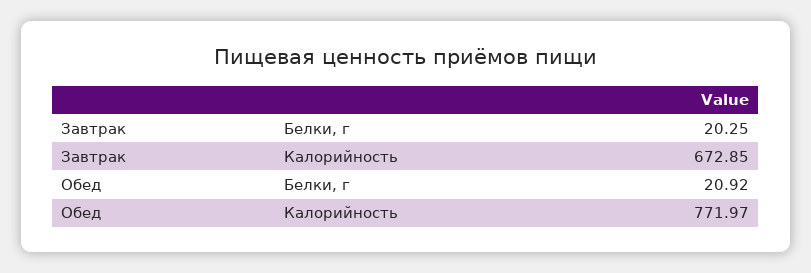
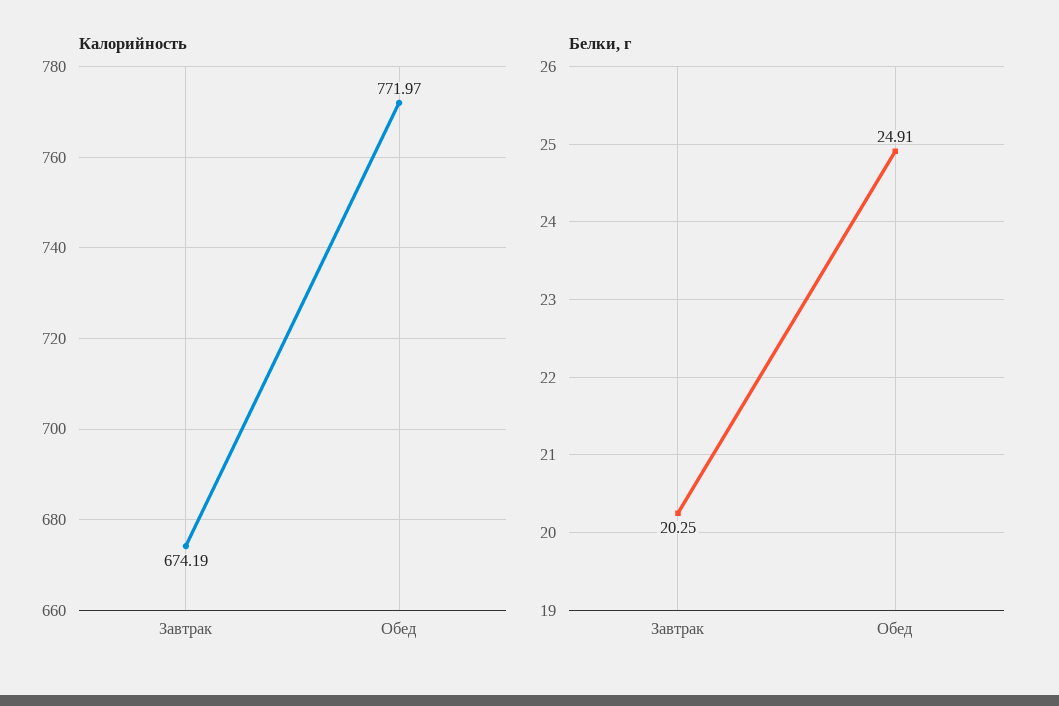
  {
    "Белки, г": {
      "Завтрак": 20.25,
-     "Обед": 20.92
+     "Обед": 24.91
    },
    "Калорийность": {
-     "Завтрак": 672.85,
+     "Завтрак": 674.19,
      "Обед": 771.97
    }
  }

